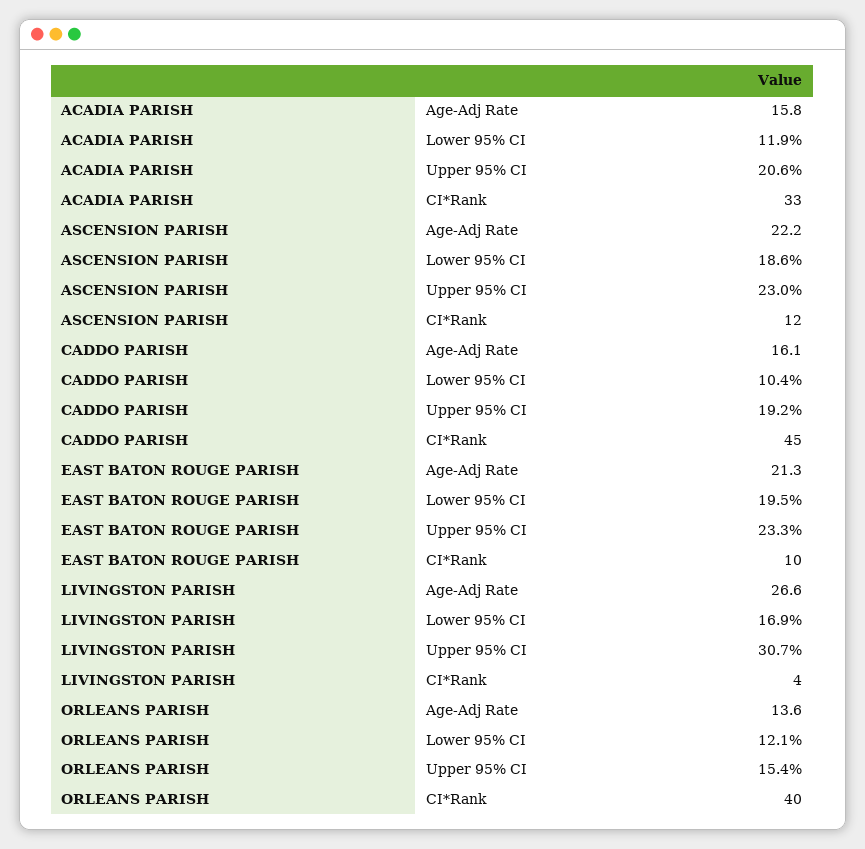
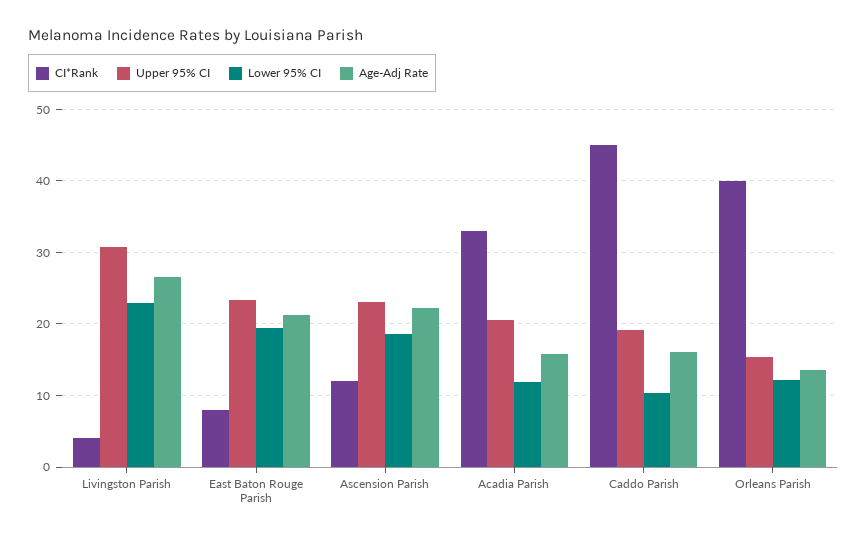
  {
    "Age-Adj Rate": {
      "ACADIA PARISH": 15.8,
      "ASCENSION PARISH": 22.2,
      "CADDO PARISH": 16.1,
      "EAST BATON ROUGE PARISH": 21.3,
      "LIVINGSTON PARISH": 26.6,
      "ORLEANS PARISH": 13.6
    },
    "Lower 95% CI": {
      "ACADIA PARISH": 11.9,
      "ASCENSION PARISH": 18.6,
      "CADDO PARISH": 10.4,
      "EAST BATON ROUGE PARISH": 19.5,
-     "LIVINGSTON PARISH": 16.9,
+     "LIVINGSTON PARISH": 23,
      "ORLEANS PARISH": 12.1
    },
    "Upper 95% CI": {
      "ACADIA PARISH": 20.6,
      "ASCENSION PARISH": 23,
      "CADDO PARISH": 19.2,
      "EAST BATON ROUGE PARISH": 23.3,
      "LIVINGSTON PARISH": 30.7,
      "ORLEANS PARISH": 15.4
    },
    "CI*Rank": {
      "ACADIA PARISH": 33,
      "ASCENSION PARISH": 12,
      "CADDO PARISH": 45,
-     "EAST BATON ROUGE PARISH": 10,
+     "EAST BATON ROUGE PARISH": 8,
      "LIVINGSTON PARISH": 4,
      "ORLEANS PARISH": 40
    }
  }

